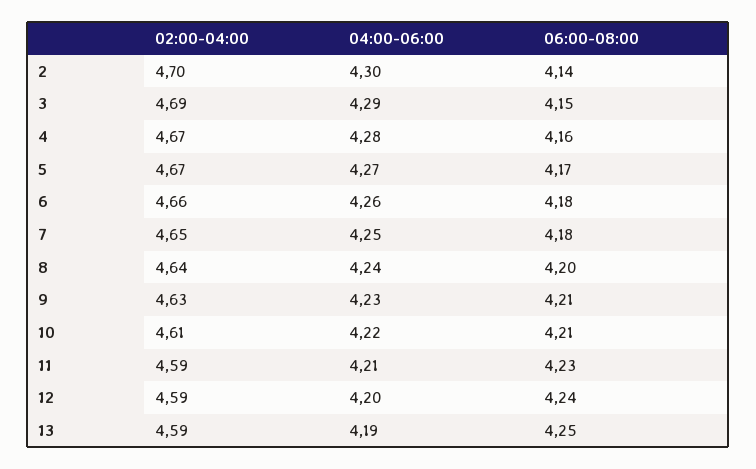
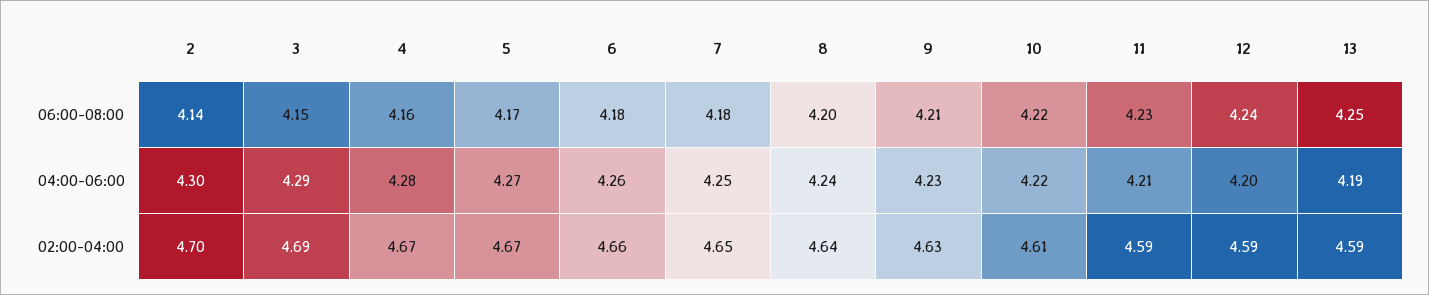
  {
    "02:00-04:00": {
      "2": 4.7,
      "3": 4.69,
      "4": 4.67,
      "5": 4.67,
      "6": 4.66,
      "7": 4.65,
      "8": 4.64,
      "9": 4.63,
      "10": 4.61,
      "11": 4.59,
      "12": 4.59,
      "13": 4.59
    },
    "04:00-06:00": {
      "2": 4.3,
      "3": 4.29,
      "4": 4.28,
      "5": 4.27,
      "6": 4.26,
      "7": 4.25,
      "8": 4.24,
      "9": 4.23,
      "10": 4.22,
      "11": 4.21,
      "12": 4.2,
      "13": 4.19
    },
    "06:00-08:00": {
      "2": 4.14,
      "3": 4.15,
      "4": 4.16,
      "5": 4.17,
      "6": 4.18,
      "7": 4.18,
      "8": 4.2,
      "9": 4.21,
-     "10": 4.21,
+     "10": 4.22,
      "11": 4.23,
      "12": 4.24,
      "13": 4.25
    }
  }

